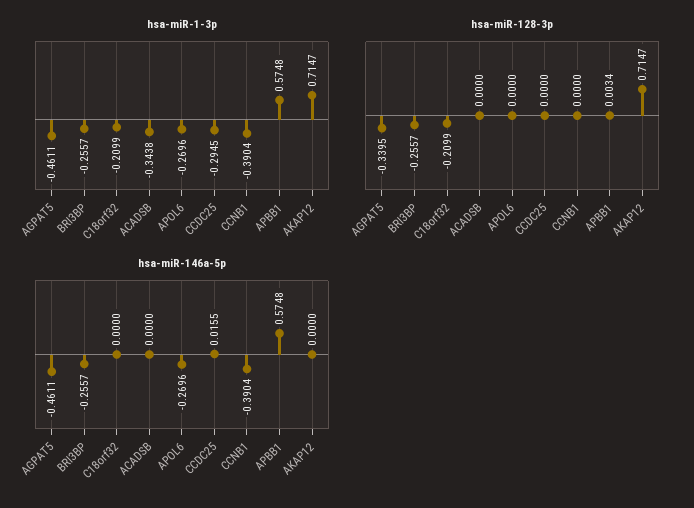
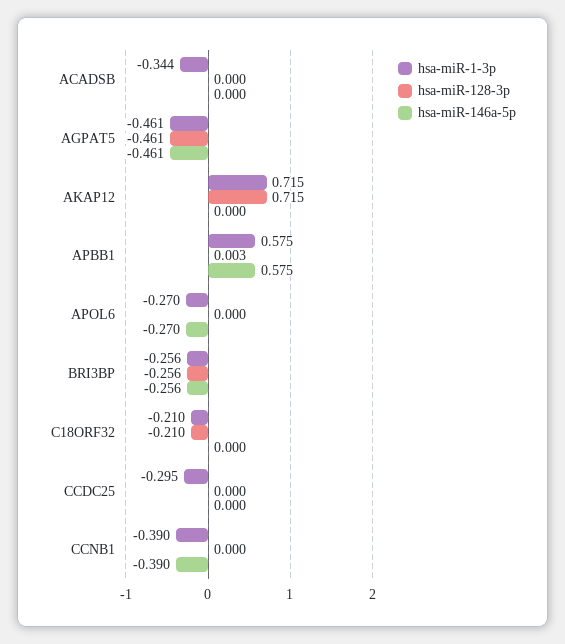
  {
    "hsa-miR-1-3p": {
      "AGPAT5": -0.4611,
      "BRI3BP": -0.2557,
      "C18orf32": -0.2099,
      "ACADSB": -0.3438,
      "APOL6": -0.2696,
      "CCDC25": -0.2945,
      "CCNB1": -0.3904,
      "APBB1": 0.5748,
      "AKAP12": 0.7147
    },
    "hsa-miR-128-3p": {
-     "AGPAT5": -0.3395,
+     "AGPAT5": -0.461,
      "BRI3BP": -0.2557,
      "C18orf32": -0.2099,
      "ACADSB": 0,
      "APOL6": 0,
      "CCDC25": 0,
      "CCNB1": 0,
      "APBB1": 0.0034,
      "AKAP12": 0.7147
    },
    "hsa-miR-146a-5p": {
      "AGPAT5": -0.4611,
      "BRI3BP": -0.2557,
      "C18orf32": 0,
      "ACADSB": 0,
      "APOL6": -0.2696,
-     "CCDC25": 0.0155,
+     "CCDC25": 0,
      "CCNB1": -0.3904,
      "APBB1": 0.5748,
      "AKAP12": 0
    }
  }

